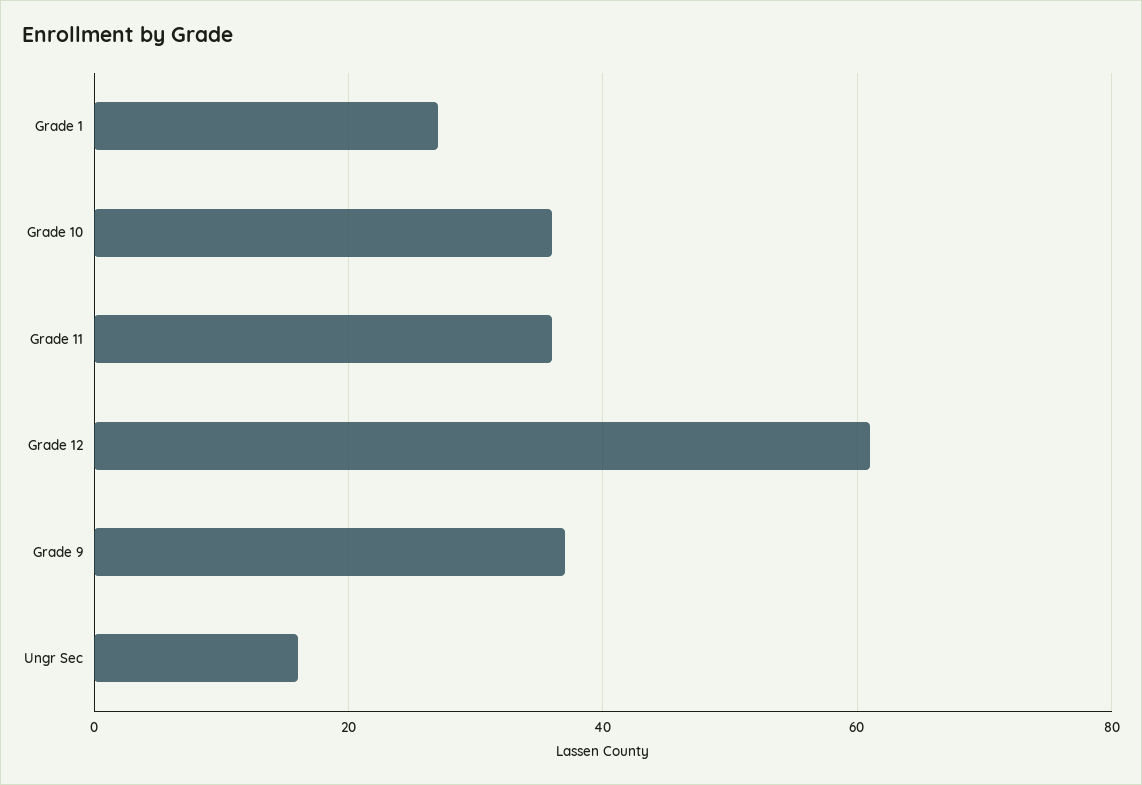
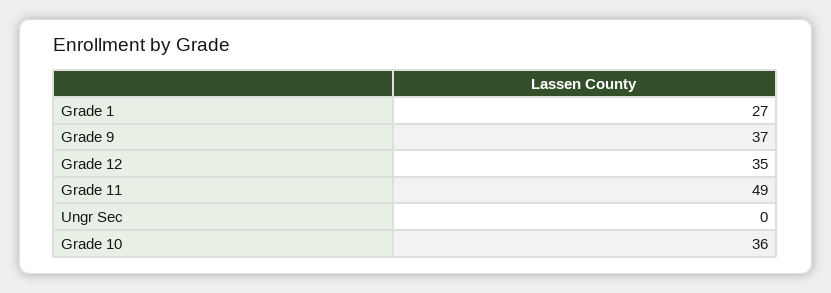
  {
    "Grade 1": 27,
    "Grade 10": 36,
-   "Grade 11": 35,
+   "Grade 11": 49,
-   "Grade 12": 60,
+   "Grade 12": 35,
    "Grade 9": 37,
-   "Ungr Sec": 15
+   "Ungr Sec": 0
  }

